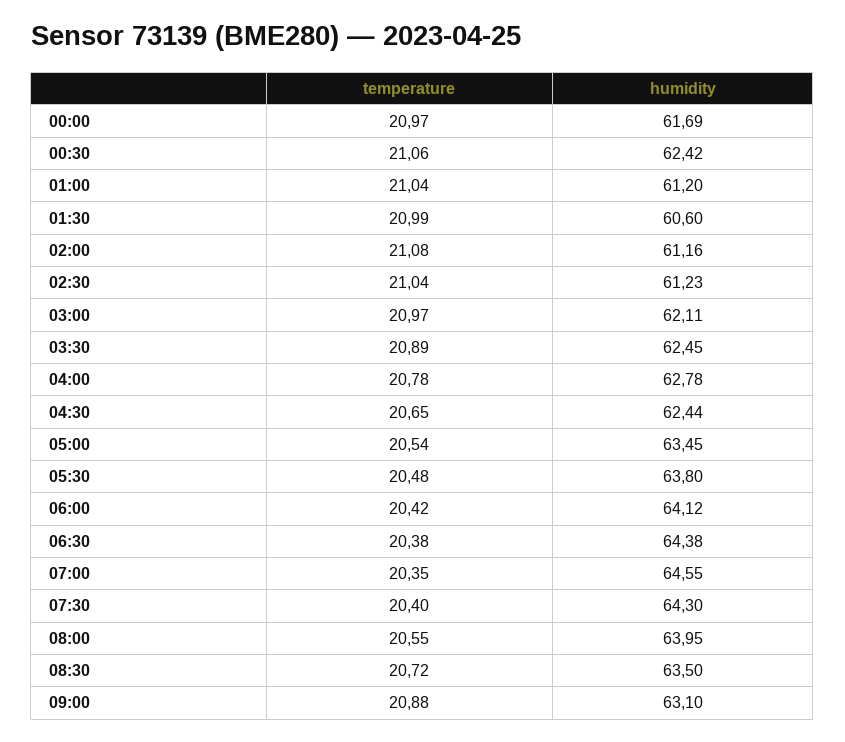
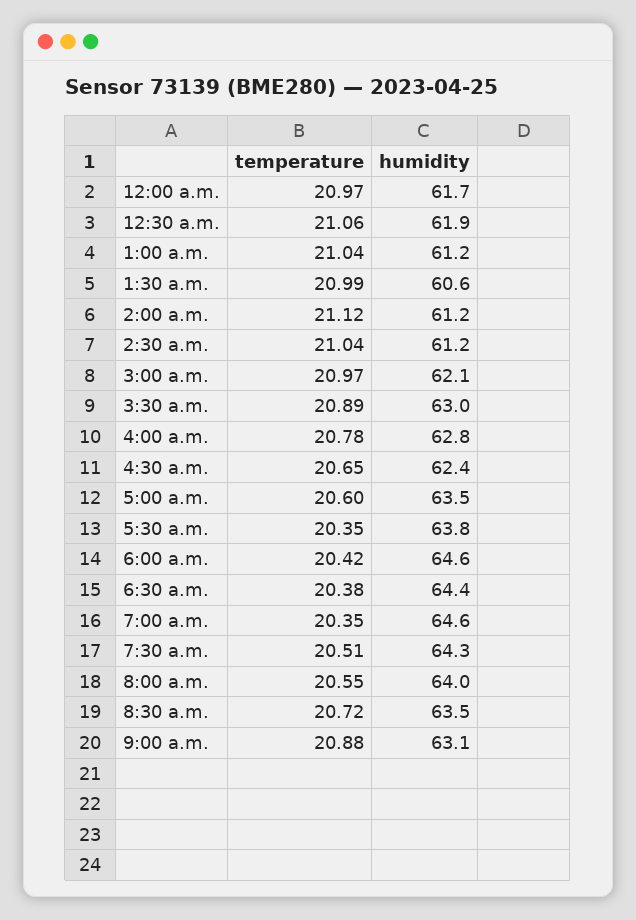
  {
    "temperature": {
      "00:00": 20.97,
      "00:30": 21.06,
      "01:00": 21.04,
      "01:30": 20.99,
-     "02:00": 21.08,
+     "02:00": 21.12,
      "02:30": 21.04,
      "03:00": 20.97,
      "03:30": 20.89,
      "04:00": 20.78,
      "04:30": 20.65,
-     "05:00": 20.54,
+     "05:00": 20.6,
-     "05:30": 20.48,
+     "05:30": 20.35,
      "06:00": 20.42,
      "06:30": 20.38,
      "07:00": 20.35,
-     "07:30": 20.4,
+     "07:30": 20.51,
      "08:00": 20.55,
      "08:30": 20.72,
      "09:00": 20.88
    },
    "humidity": {
      "00:00": 61.69,
-     "00:30": 62.42,
+     "00:30": 61.9,
      "01:00": 61.2,
      "01:30": 60.6,
      "02:00": 61.16,
      "02:30": 61.23,
      "03:00": 62.11,
-     "03:30": 62.45,
+     "03:30": 63,
      "04:00": 62.78,
      "04:30": 62.44,
      "05:00": 63.45,
      "05:30": 63.8,
-     "06:00": 64.12,
+     "06:00": 64.6,
      "06:30": 64.38,
      "07:00": 64.55,
      "07:30": 64.3,
      "08:00": 63.95,
      "08:30": 63.5,
      "09:00": 63.1
    }
  }

